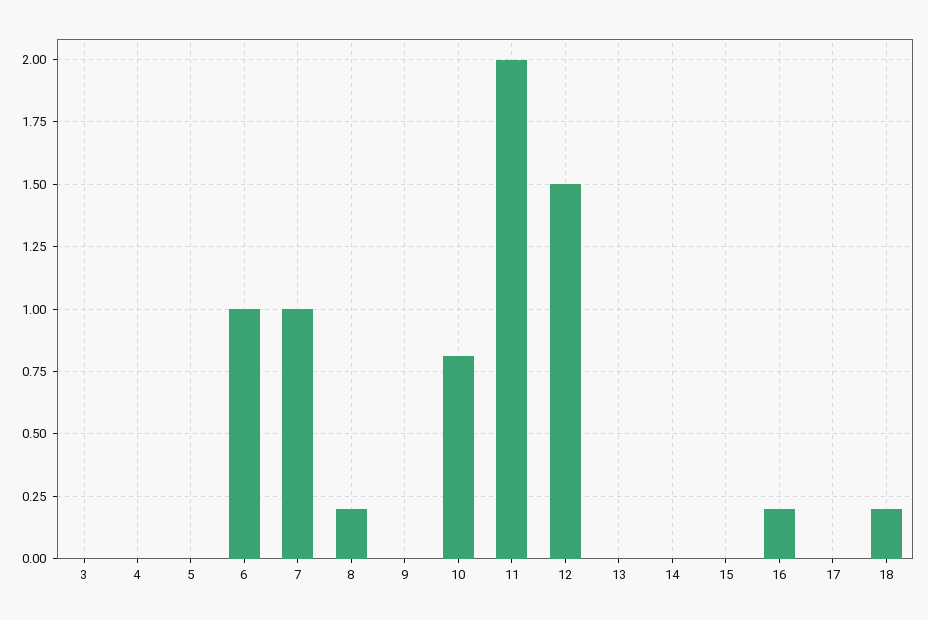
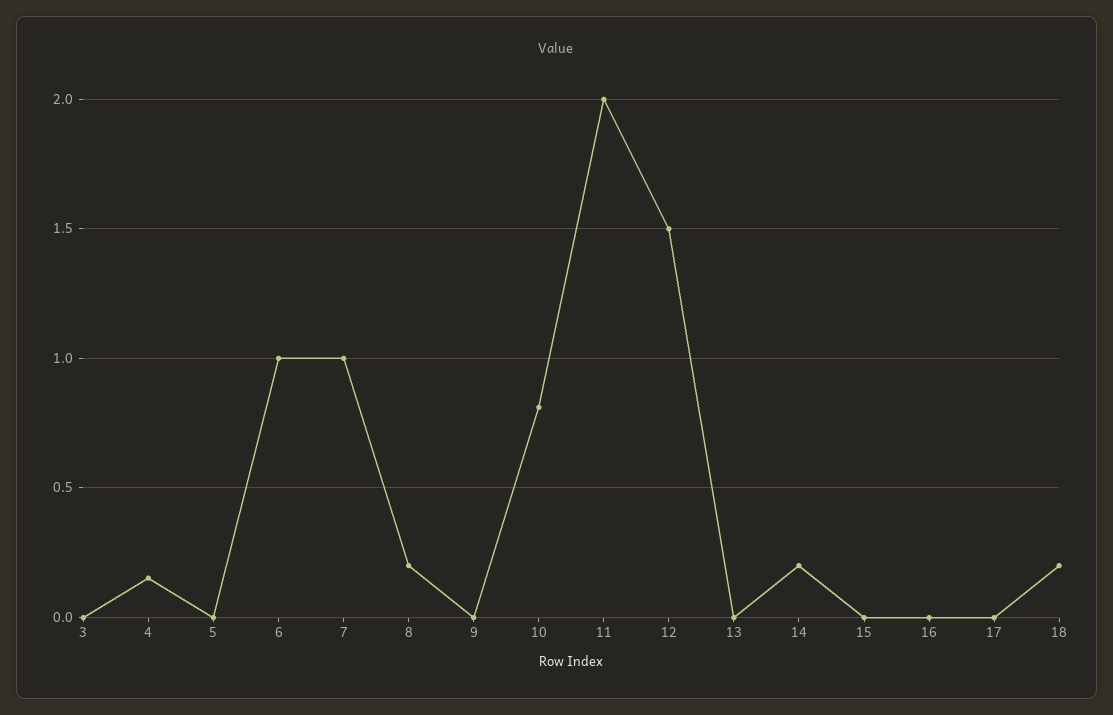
  {
    "3": 0,
-   "4": 0,
+   "4": 0.15,
    "5": 0,
    "6": 1,
    "7": 1,
    "8": 0.2,
    "9": 0,
    "10": 0.8,
    "11": 2,
    "12": 1.5,
    "13": 0,
-   "14": 0,
+   "14": 0.2,
    "15": 0,
-   "16": 0.2,
+   "16": 0,
    "17": 0,
    "18": 0.2
  }

